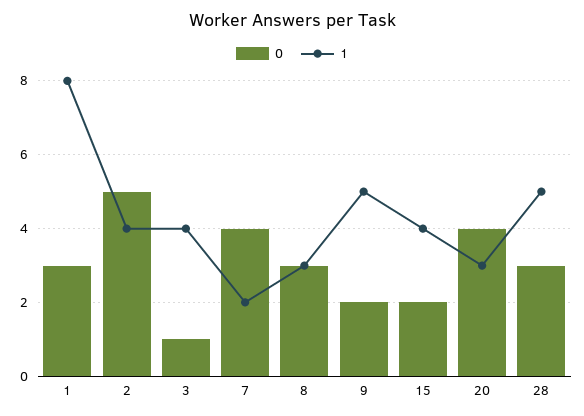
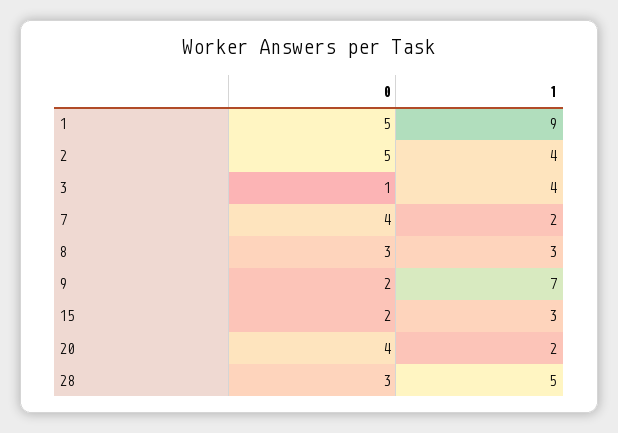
  {
    "0": {
-     "1": 3,
+     "1": 5,
      "2": 5,
      "3": 1,
      "7": 4,
      "8": 3,
      "9": 2,
      "15": 2,
      "20": 4,
      "28": 3
    },
    "1": {
-     "1": 8,
+     "1": 9,
      "2": 4,
      "3": 4,
      "7": 2,
      "8": 3,
-     "9": 5,
+     "9": 7,
-     "15": 4,
+     "15": 3,
-     "20": 3,
+     "20": 2,
      "28": 5
    }
  }

